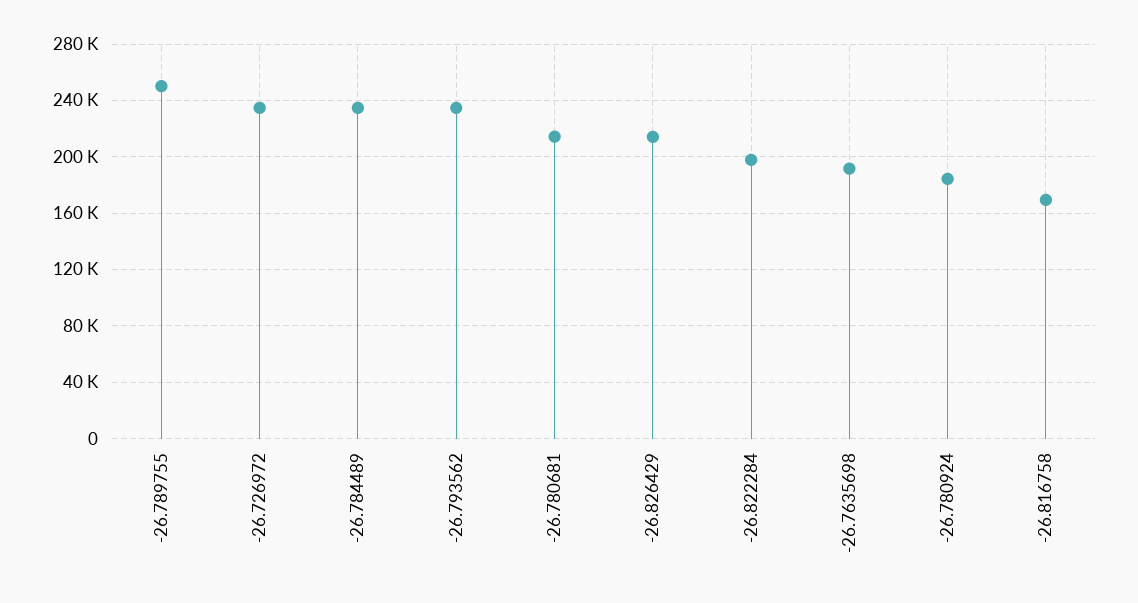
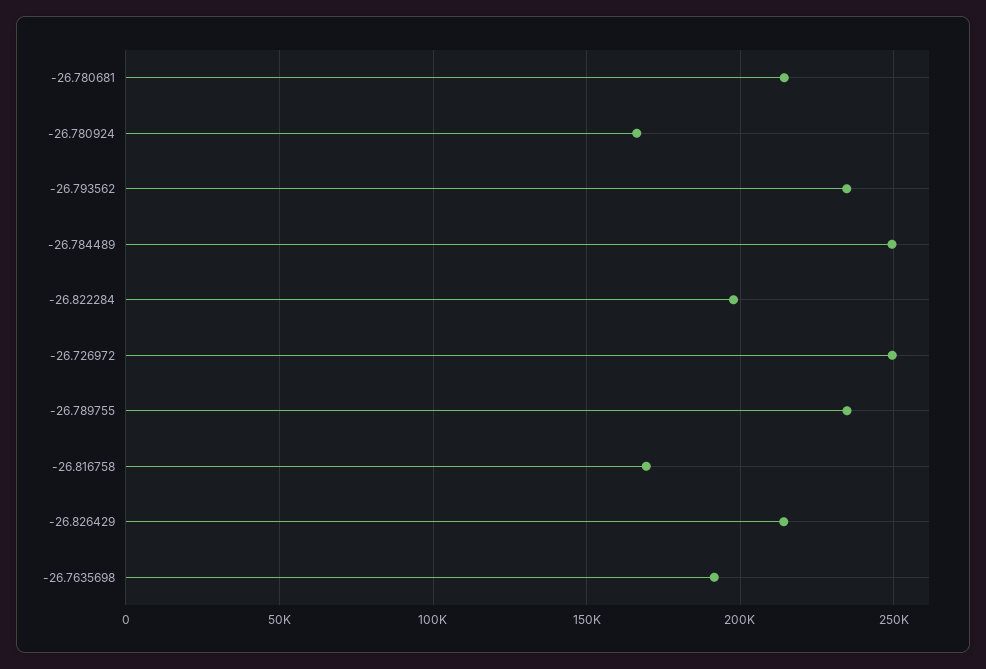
  {
-   "-26.789755": 250000,
+   "-26.789755": 235000,
-   "-26.726972": 235000,
+   "-26.726972": 250000,
-   "-26.784489": 235000,
+   "-26.784489": 250000,
    "-26.793562": 235000,
    "-26.780681": 215000,
    "-26.826429": 215000,
    "-26.822284": 200000,
    "-26.7635698": 190000,
-   "-26.780924": 185000,
+   "-26.780924": 165000,
    "-26.816758": 170000
  }

